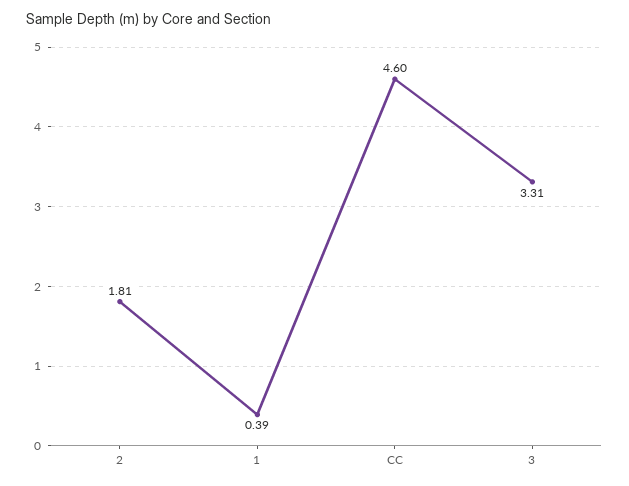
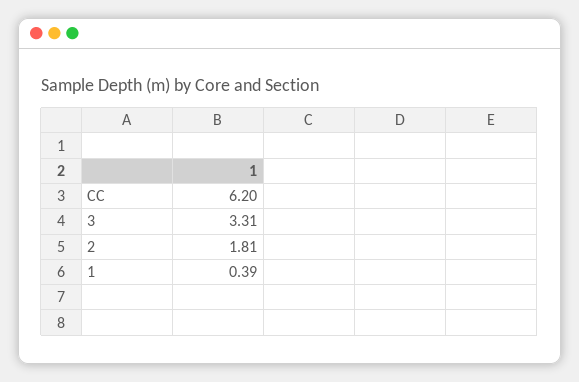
  {
    "2": 1.81,
    "1": 0.39,
-   "CC": 4.6,
+   "CC": 6.2,
    "3": 3.31
  }

